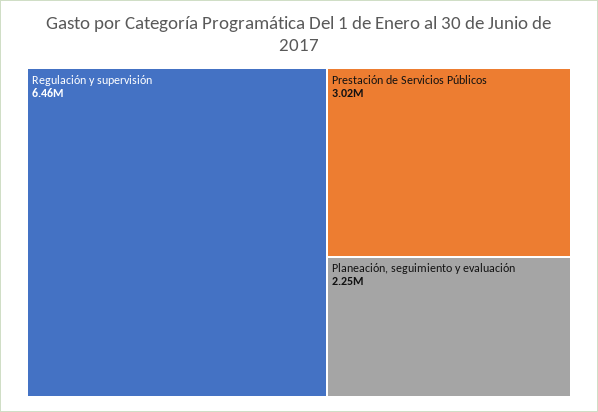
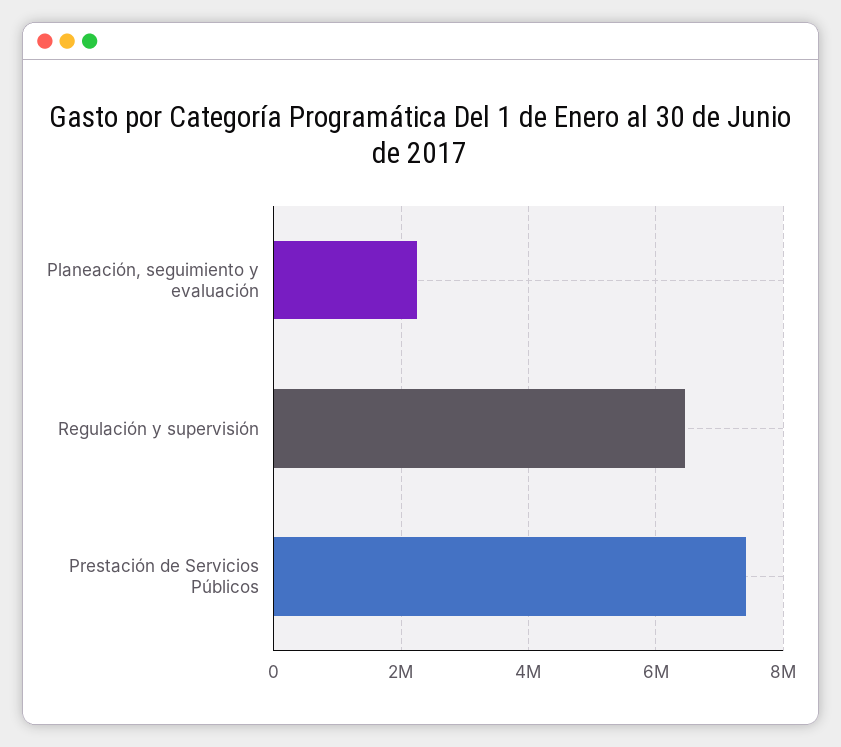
  {
    "Regulación y supervisión": 6460000,
-   "Prestación de Servicios Públicos": 3020000,
+   "Prestación de Servicios Públicos": 7400000,
    "Planeación, seguimiento y evaluación": 2250000
  }

